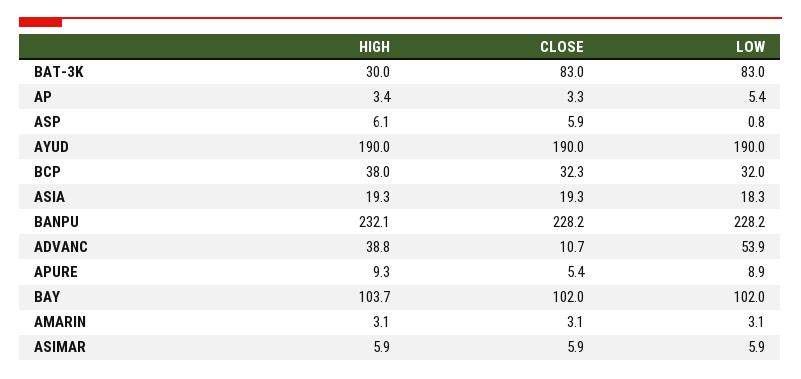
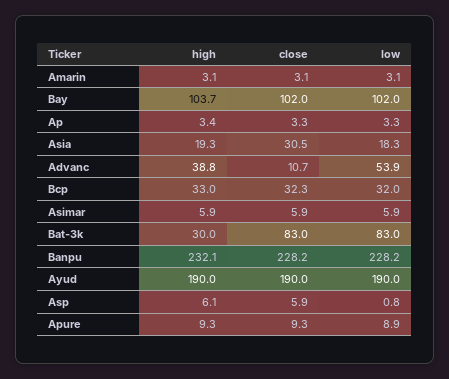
  {
    "HIGH": {
      "BAT-3K": 30,
      "AP": 3.4,
      "ASP": 6.1,
      "AYUD": 190,
-     "BCP": 38,
+     "BCP": 33,
      "ASIA": 19.3,
      "BANPU": 232.1,
      "ADVANC": 38.8,
      "APURE": 9.3,
      "BAY": 103.7,
      "AMARIN": 3.1,
      "ASIMAR": 5.9
    },
    "CLOSE": {
      "BAT-3K": 83,
      "AP": 3.3,
      "ASP": 5.9,
      "AYUD": 190,
      "BCP": 32.3,
-     "ASIA": 19.3,
+     "ASIA": 30.5,
      "BANPU": 228.2,
      "ADVANC": 10.7,
-     "APURE": 5.4,
+     "APURE": 9.3,
      "BAY": 102,
      "AMARIN": 3.1,
      "ASIMAR": 5.9
    },
    "LOW": {
      "BAT-3K": 83,
-     "AP": 5.4,
+     "AP": 3.3,
      "ASP": 0.8,
      "AYUD": 190,
      "BCP": 32,
      "ASIA": 18.3,
      "BANPU": 228.2,
      "ADVANC": 53.9,
      "APURE": 8.9,
      "BAY": 102,
      "AMARIN": 3.1,
      "ASIMAR": 5.9
    }
  }

